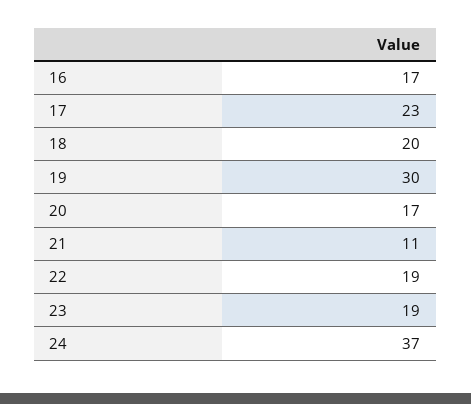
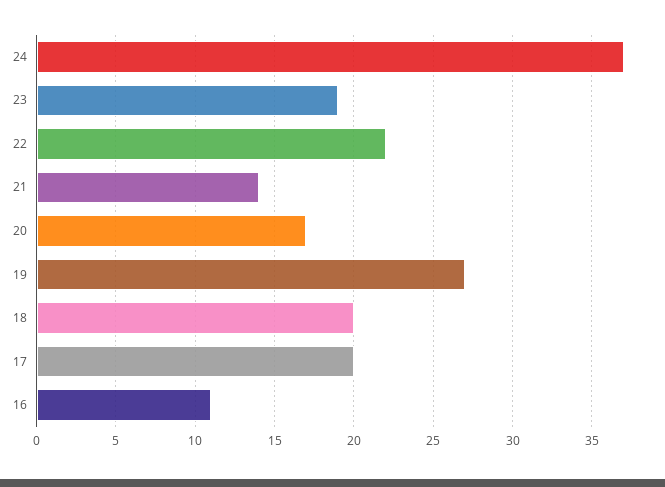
  {
-   "16": 17,
+   "16": 11,
-   "17": 23,
+   "17": 20,
    "18": 20,
-   "19": 30,
+   "19": 27,
    "20": 17,
-   "21": 11,
+   "21": 14,
-   "22": 19,
+   "22": 22,
    "23": 19,
    "24": 37
  }

